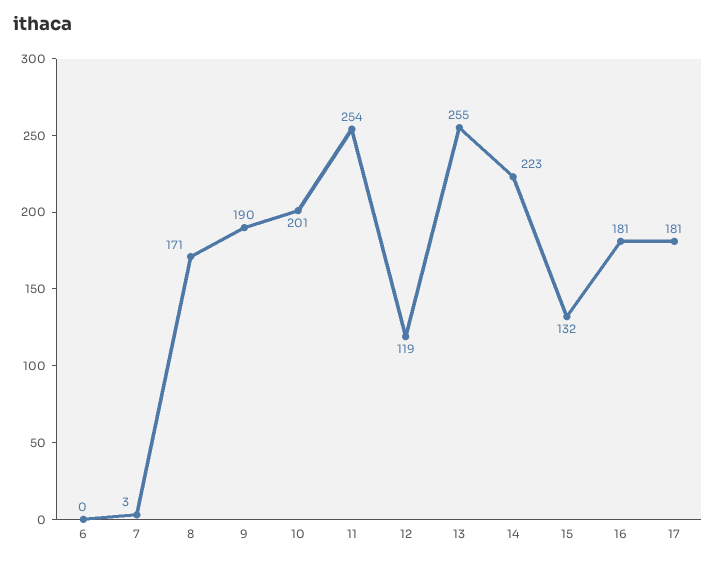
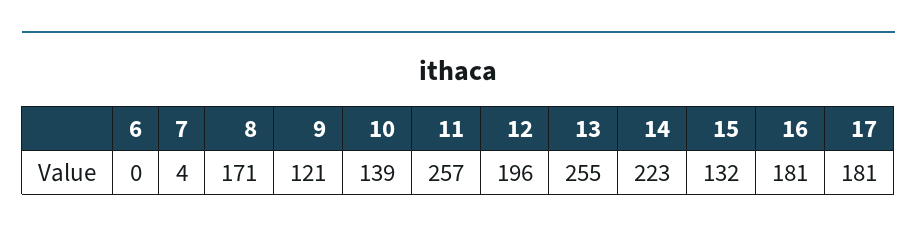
  {
    "6": 0,
-   "7": 3,
+   "7": 4,
    "8": 171,
-   "9": 190,
+   "9": 121,
-   "10": 201,
+   "10": 139,
-   "11": 254,
+   "11": 257,
-   "12": 119,
+   "12": 196,
    "13": 255,
    "14": 223,
    "15": 132,
    "16": 181,
    "17": 181
  }

